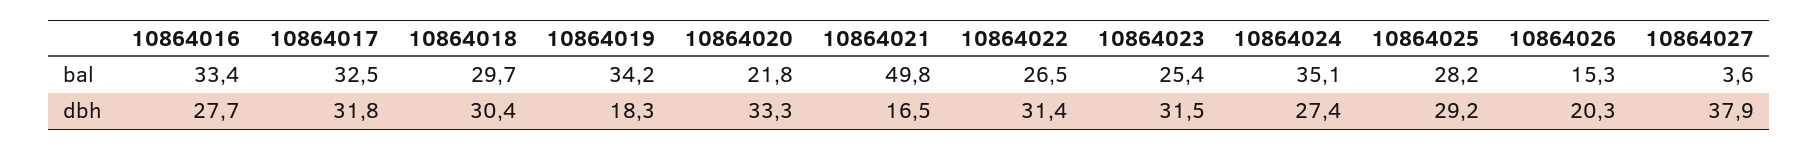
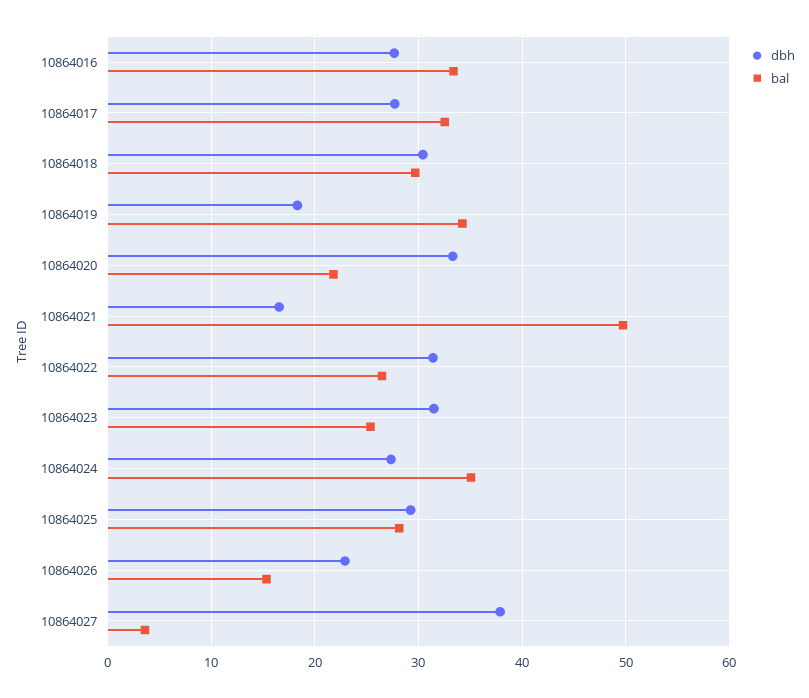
  {
    "bal": {
      "10864016": 33.4,
      "10864017": 32.5,
      "10864018": 29.7,
      "10864019": 34.2,
      "10864020": 21.8,
      "10864021": 49.8,
      "10864022": 26.5,
      "10864023": 25.4,
      "10864024": 35.1,
      "10864025": 28.2,
      "10864026": 15.3,
      "10864027": 3.6
    },
    "dbh": {
      "10864016": 27.7,
-     "10864017": 31.8,
+     "10864017": 28,
      "10864018": 30.4,
      "10864019": 18.3,
      "10864020": 33.3,
      "10864021": 16.5,
      "10864022": 31.4,
      "10864023": 31.5,
      "10864024": 27.4,
      "10864025": 29.2,
-     "10864026": 20.3,
+     "10864026": 23,
      "10864027": 37.9
    }
  }

